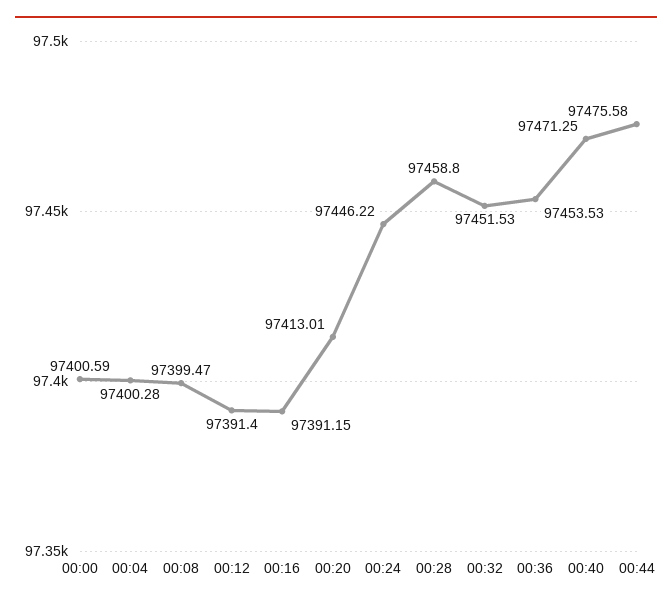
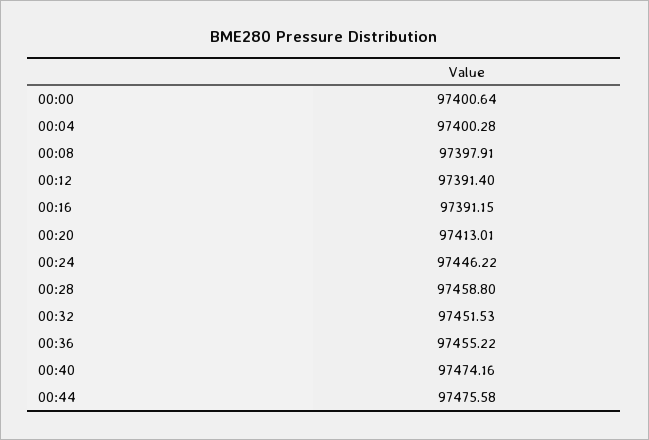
  {
-   "00:00": 97400.59,
+   "00:00": 97400.64,
    "00:04": 97400.28,
-   "00:08": 97399.47,
+   "00:08": 97397.91,
    "00:12": 97391.4,
    "00:16": 97391.15,
    "00:20": 97413.01,
    "00:24": 97446.22,
    "00:28": 97458.8,
    "00:32": 97451.53,
-   "00:36": 97453.53,
+   "00:36": 97455.22,
-   "00:40": 97471.25,
+   "00:40": 97474.16,
    "00:44": 97475.58
  }

